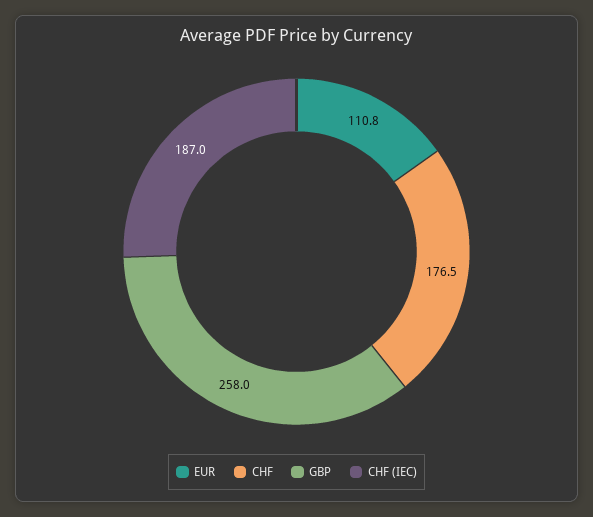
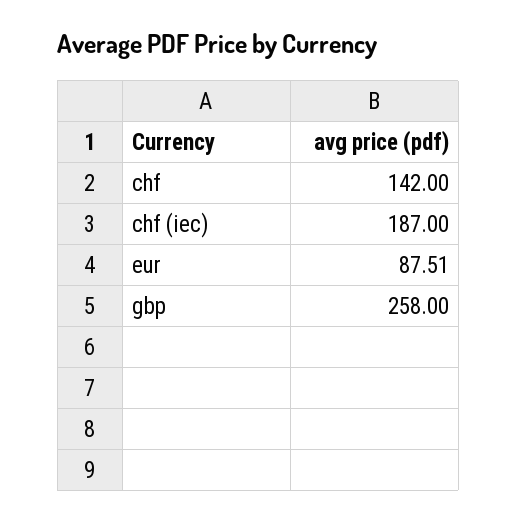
  {
-   "EUR": 110.8,
+   "EUR": 87.51,
-   "CHF": 176.5,
+   "CHF": 142,
    "GBP": 258,
    "CHF (IEC)": 187
  }

